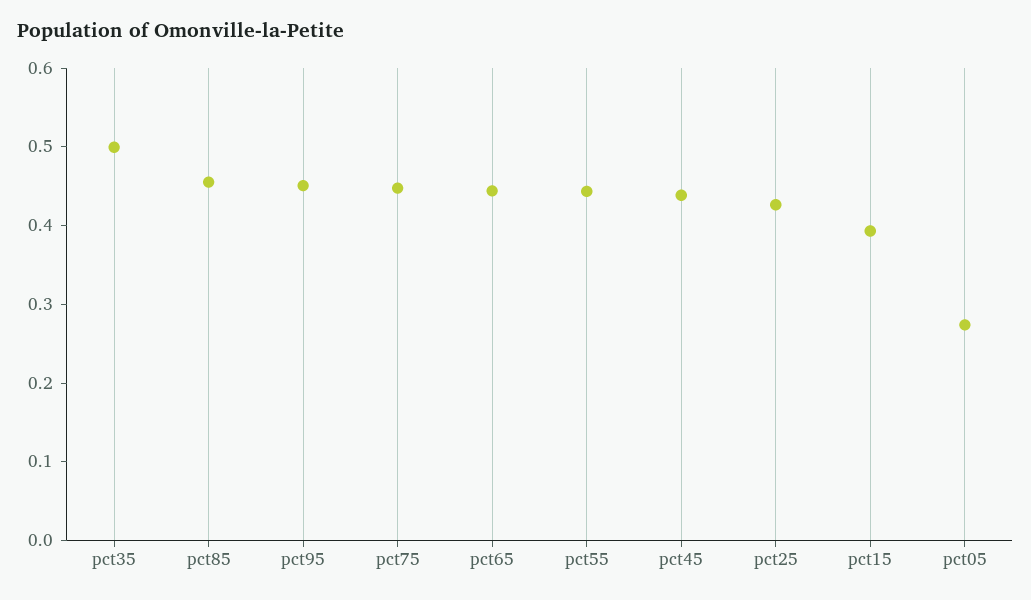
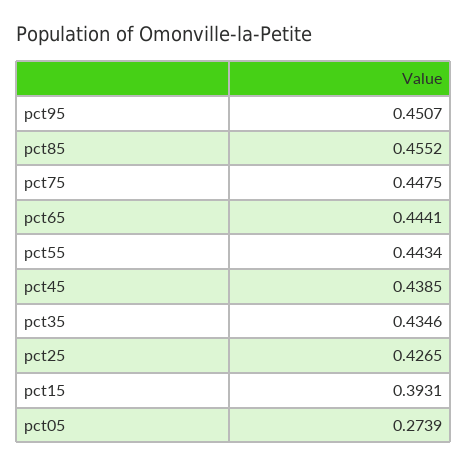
  {
-   "pct35": 0.5,
+   "pct35": 0.4346,
    "pct85": 0.4552,
    "pct95": 0.4507,
    "pct75": 0.4475,
    "pct65": 0.4441,
    "pct55": 0.4434,
    "pct45": 0.4385,
    "pct25": 0.4265,
    "pct15": 0.3931,
    "pct05": 0.2739
  }

